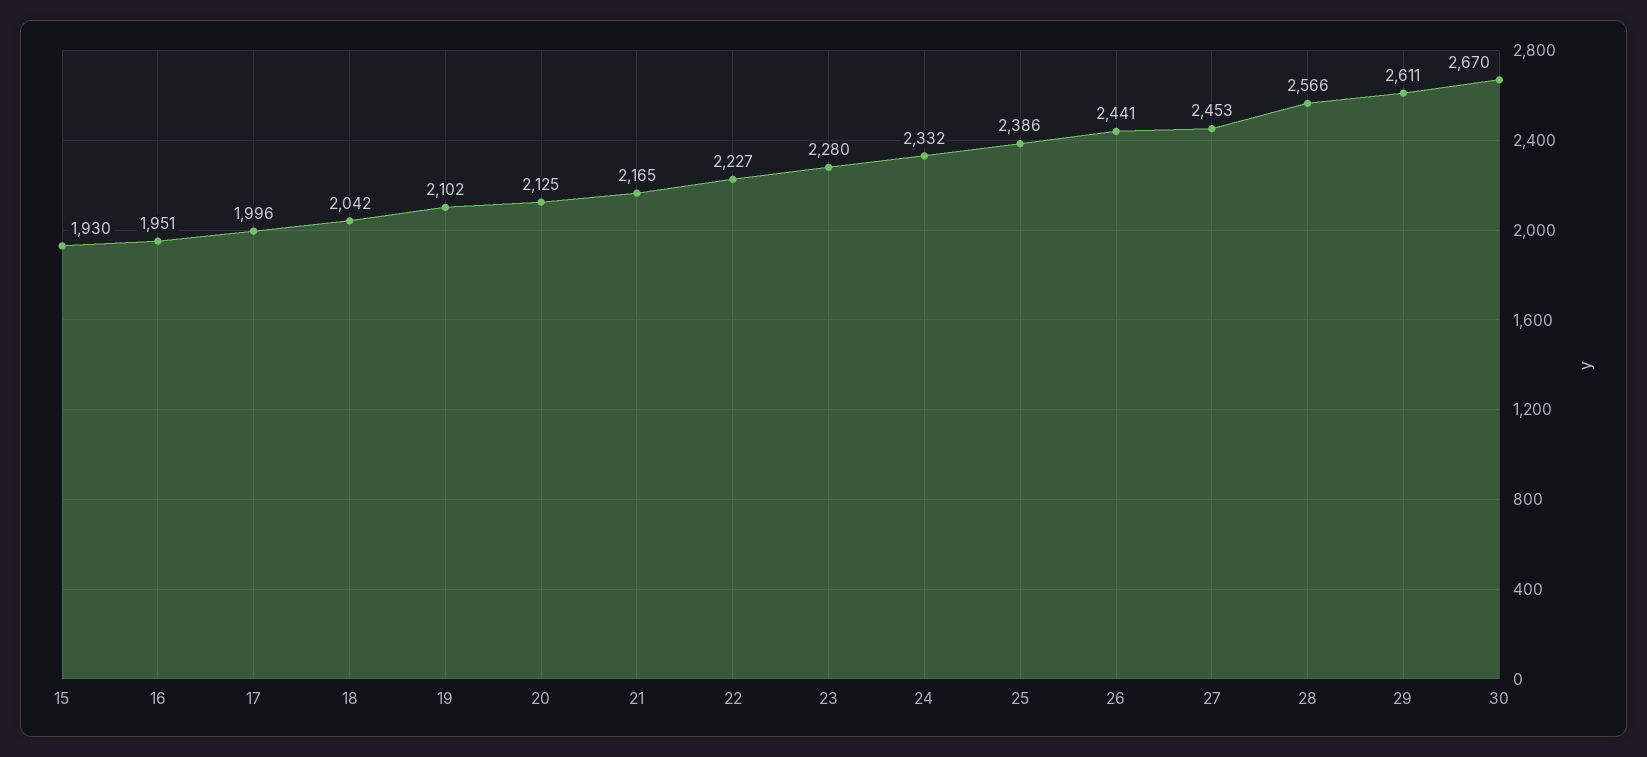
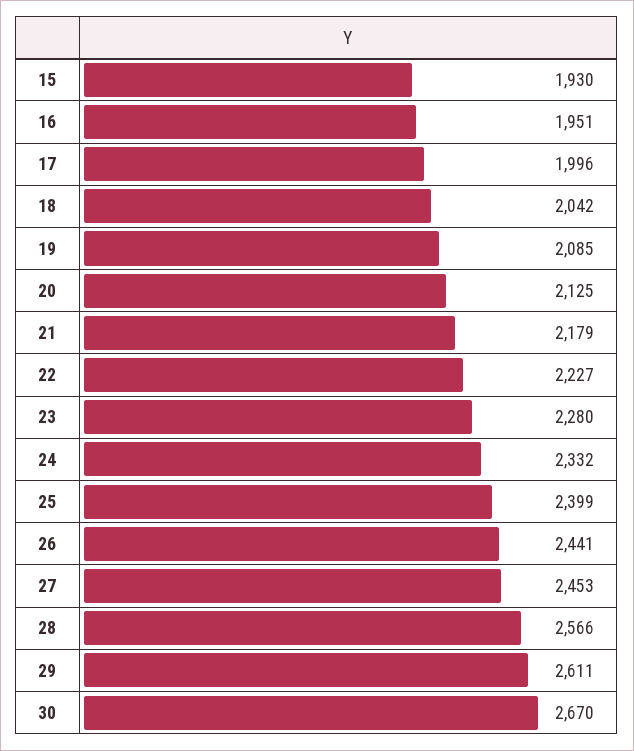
  {
    "15": 1930,
    "16": 1951,
    "17": 1996,
    "18": 2042,
-   "19": 2102,
+   "19": 2085,
    "20": 2125,
-   "21": 2165,
+   "21": 2179,
    "22": 2227,
    "23": 2280,
    "24": 2332,
-   "25": 2386,
+   "25": 2399,
    "26": 2441,
    "27": 2453,
    "28": 2566,
    "29": 2611,
    "30": 2670
  }

